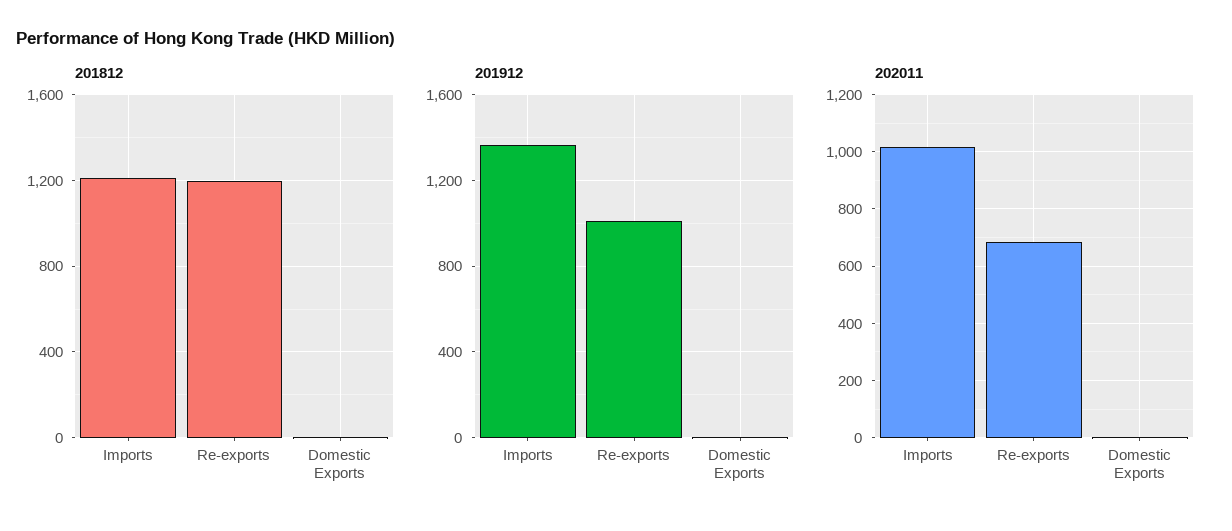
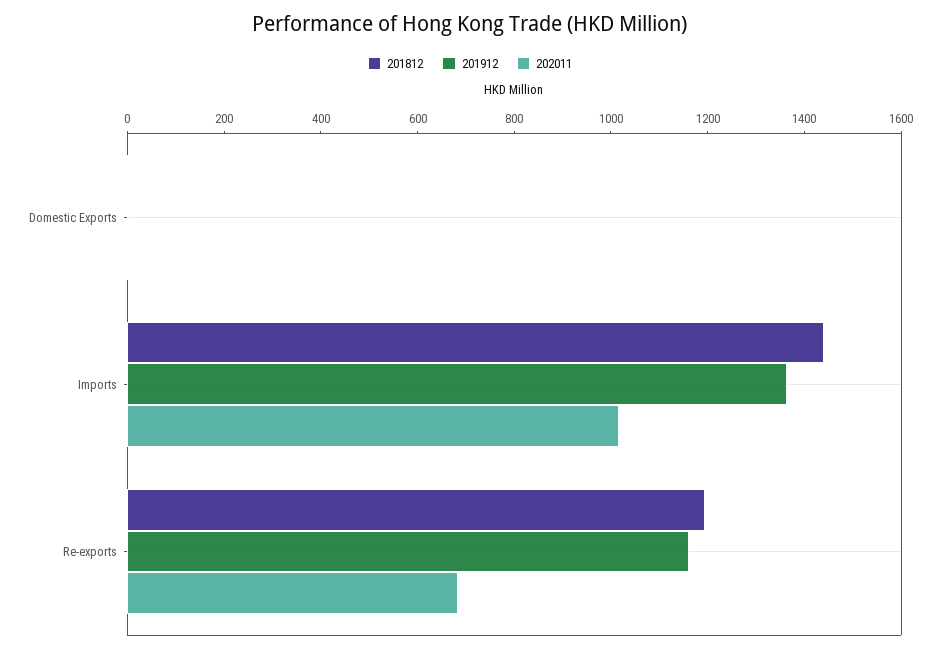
  {
    "201812": {
-     "Imports": 1200,
+     "Imports": 1450,
      "Re-exports": 1200,
      "Domestic Exports": 0
    },
    "201912": {
      "Imports": 1350,
-     "Re-exports": 1000,
+     "Re-exports": 1150,
      "Domestic Exports": 0
    },
    "202011": {
      "Imports": 1025,
      "Re-exports": 675,
      "Domestic Exports": 0
    }
  }

